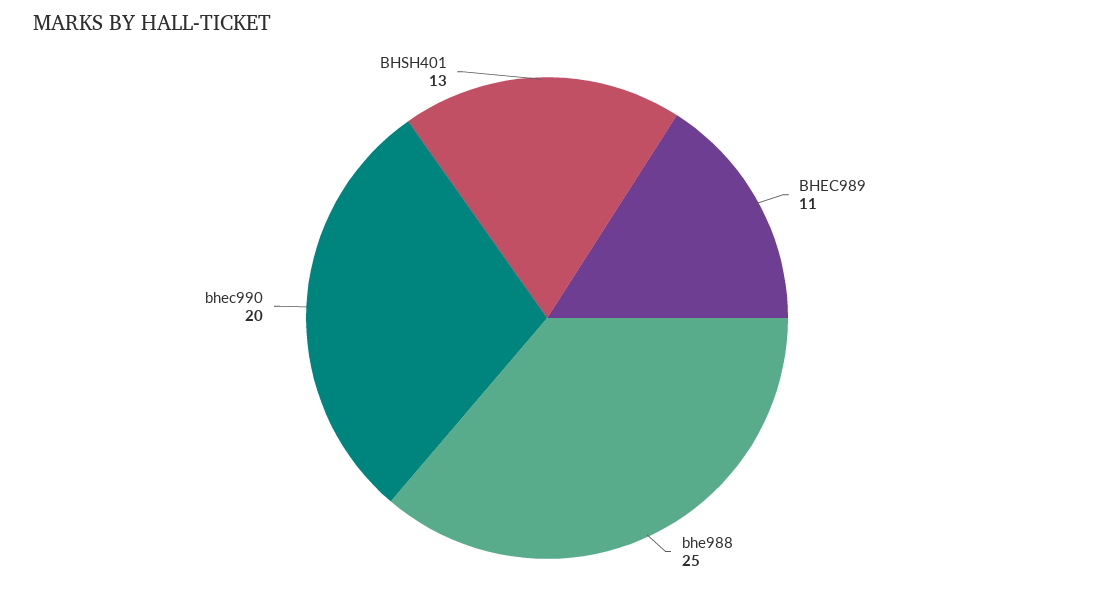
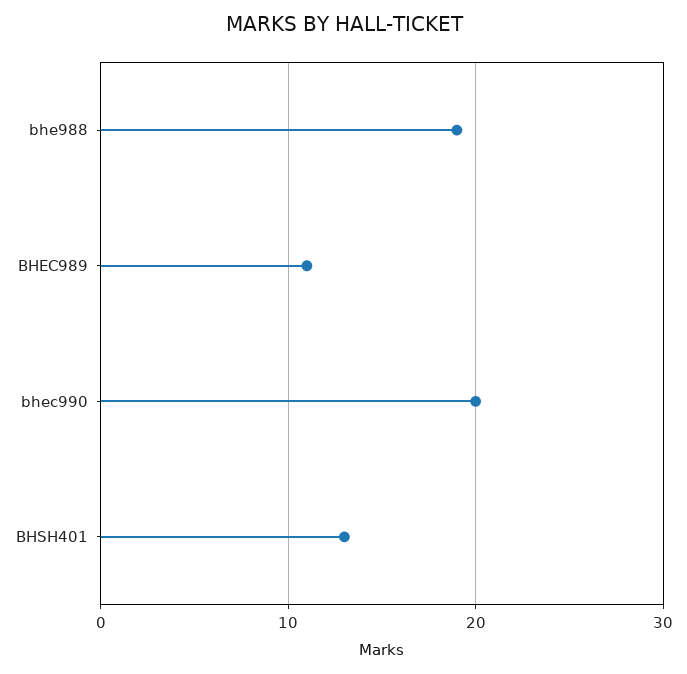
  {
    "BHEC989": 11,
-   "bhe988": 25,
+   "bhe988": 19,
    "bhec990": 20,
    "BHSH401": 13
  }

